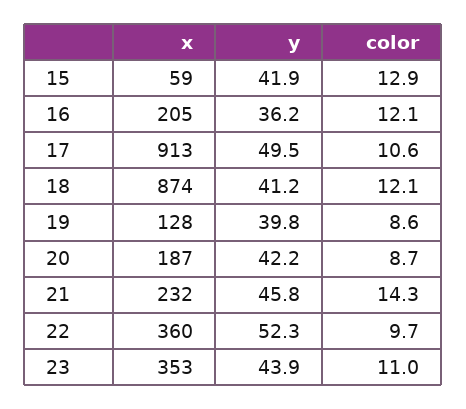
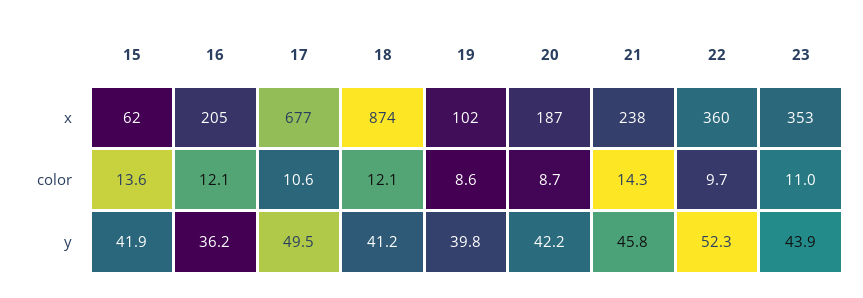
  {
    "x": {
-     "15": 59,
+     "15": 62,
      "16": 205,
-     "17": 913,
+     "17": 677,
      "18": 874,
-     "19": 128,
+     "19": 102,
      "20": 187,
-     "21": 232,
+     "21": 238,
      "22": 360,
      "23": 353
    },
    "y": {
      "15": 41.9,
      "16": 36.2,
      "17": 49.5,
      "18": 41.2,
      "19": 39.8,
      "20": 42.2,
      "21": 45.8,
      "22": 52.3,
      "23": 43.9
    },
    "color": {
-     "15": 12.9,
+     "15": 13.6,
      "16": 12.1,
      "17": 10.6,
      "18": 12.1,
      "19": 8.6,
      "20": 8.7,
      "21": 14.3,
      "22": 9.7,
      "23": 11
    }
  }

